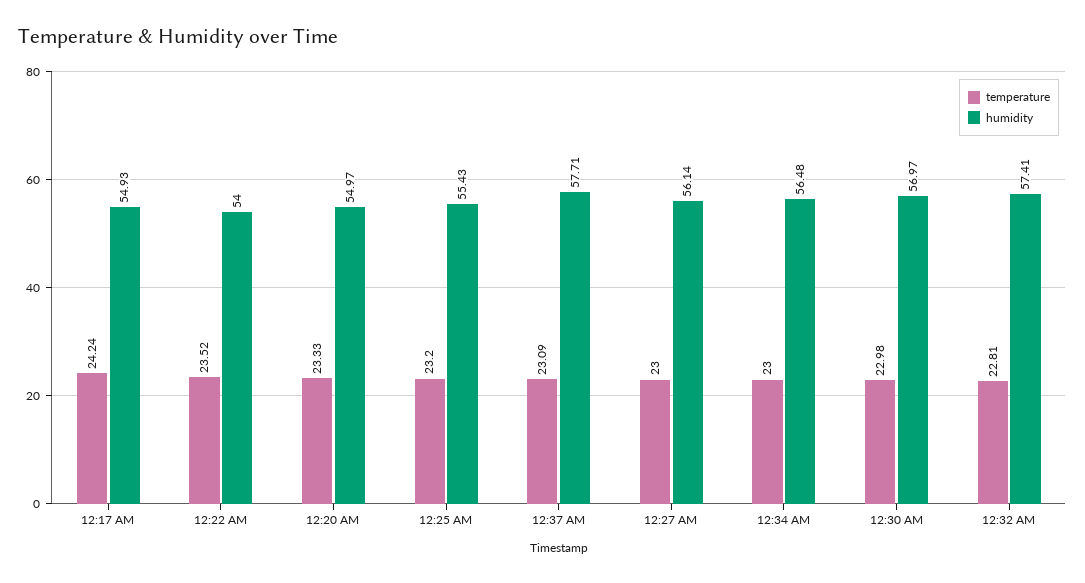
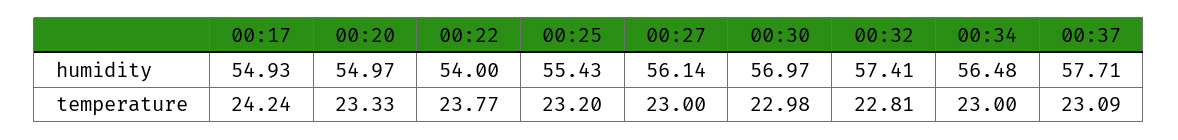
  {
    "temperature": {
      "12:17 AM": 24.24,
-     "12:22 AM": 23.52,
+     "12:22 AM": 23.77,
      "12:20 AM": 23.33,
      "12:25 AM": 23.2,
      "12:37 AM": 23.09,
      "12:27 AM": 23,
      "12:34 AM": 23,
      "12:30 AM": 22.98,
      "12:32 AM": 22.81
    },
    "humidity": {
      "12:17 AM": 54.93,
      "12:22 AM": 54,
      "12:20 AM": 54.97,
      "12:25 AM": 55.43,
      "12:37 AM": 57.71,
      "12:27 AM": 56.14,
      "12:34 AM": 56.48,
      "12:30 AM": 56.97,
      "12:32 AM": 57.41
    }
  }

